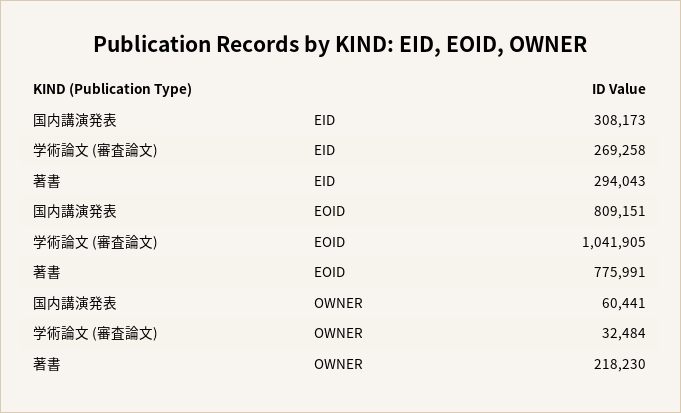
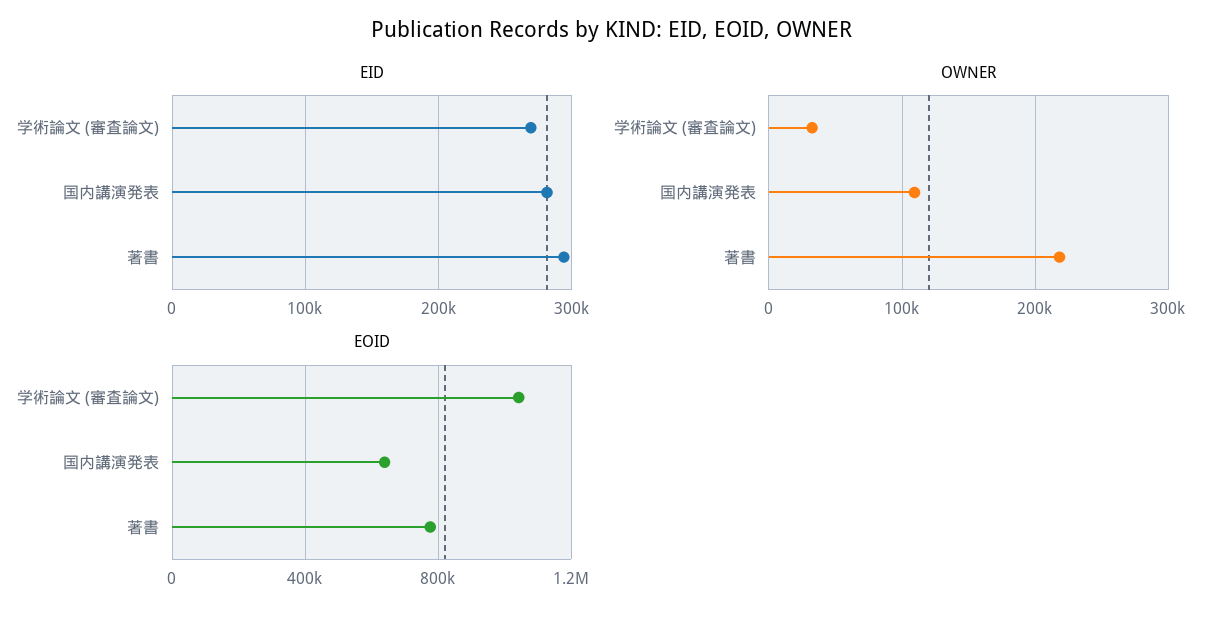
  {
    "EID": {
-     "国内講演発表": 308173,
+     "国内講演発表": 280000,
      "学術論文 (審査論文)": 269258,
      "著書": 294043
    },
    "EOID": {
-     "国内講演発表": 809151,
+     "国内講演発表": 650000,
      "学術論文 (審査論文)": 1041905,
      "著書": 775991
    },
    "OWNER": {
-     "国内講演発表": 60441,
+     "国内講演発表": 110000,
      "学術論文 (審査論文)": 32484,
      "著書": 218230
    }
  }

